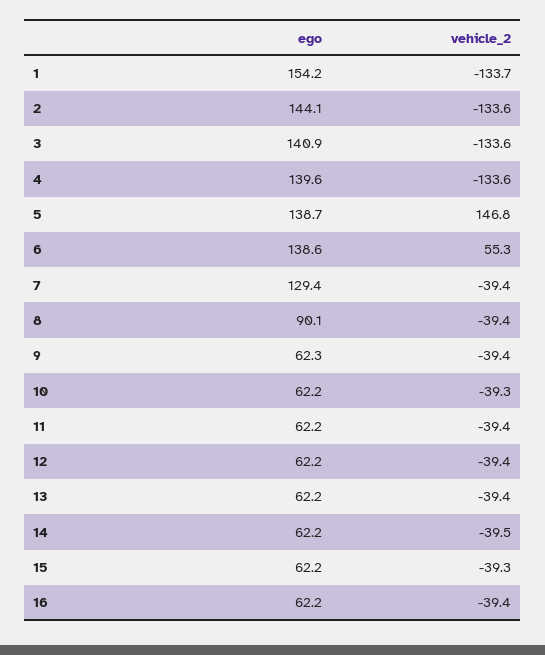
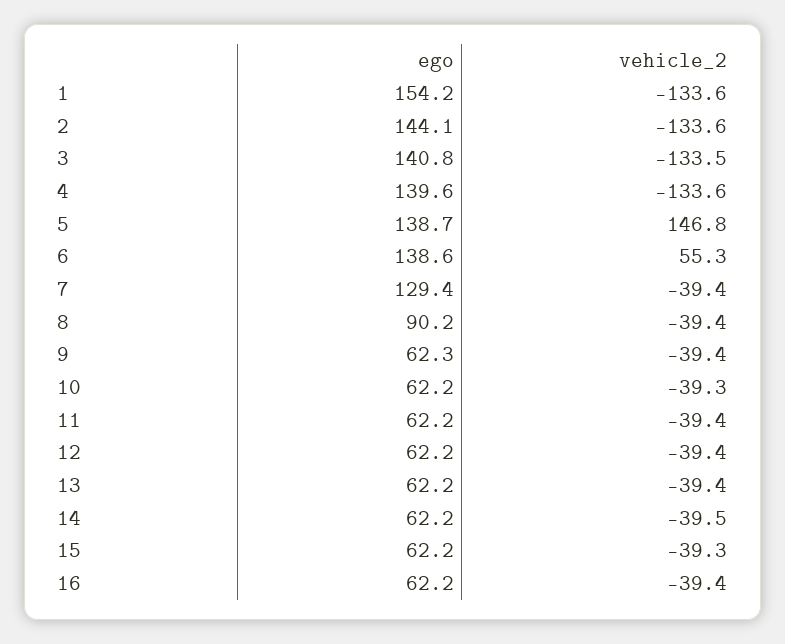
  {
    "ego": {
      "1": 154.2,
      "2": 144.1,
-     "3": 140.9,
+     "3": 140.8,
      "4": 139.6,
      "5": 138.7,
      "6": 138.6,
      "7": 129.4,
-     "8": 90.1,
+     "8": 90.2,
      "9": 62.3,
      "10": 62.2,
      "11": 62.2,
      "12": 62.2,
      "13": 62.2,
      "14": 62.2,
      "15": 62.2,
      "16": 62.2
    },
    "vehicle_2": {
-     "1": -133.7,
+     "1": -133.6,
      "2": -133.6,
-     "3": -133.6,
+     "3": -133.5,
      "4": -133.6,
      "5": 146.8,
      "6": 55.3,
      "7": -39.4,
      "8": -39.4,
      "9": -39.4,
      "10": -39.3,
      "11": -39.4,
      "12": -39.4,
      "13": -39.4,
      "14": -39.5,
      "15": -39.3,
      "16": -39.4
    }
  }

